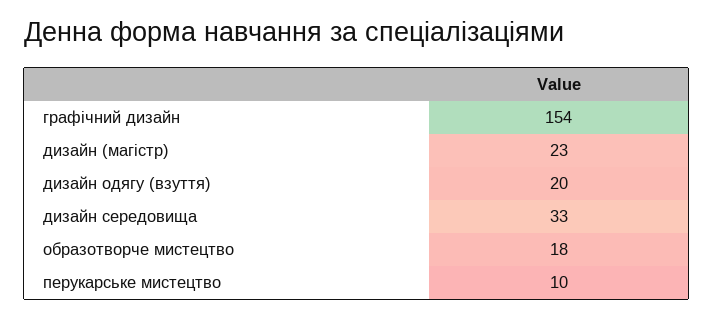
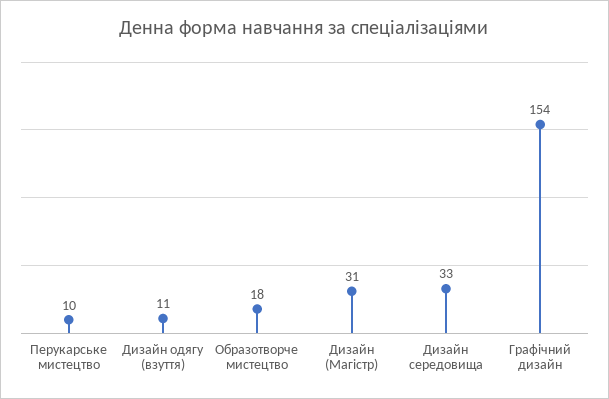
  {
    "графічний дизайн": 154,
-   "дизайн (магістр)": 23,
+   "дизайн (магістр)": 31,
-   "дизайн одягу (взуття)": 20,
+   "дизайн одягу (взуття)": 11,
    "дизайн середовища": 33,
    "образотворче мистецтво": 18,
    "перукарське мистецтво": 10
  }

